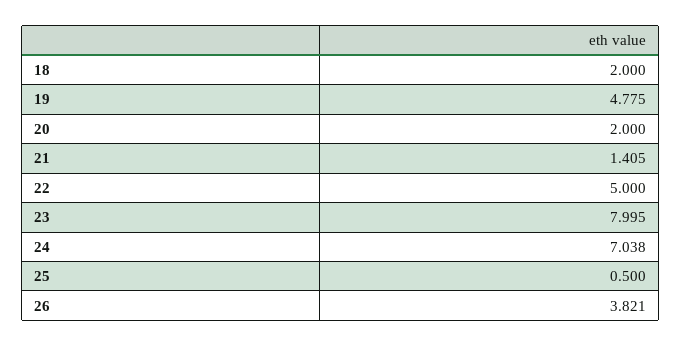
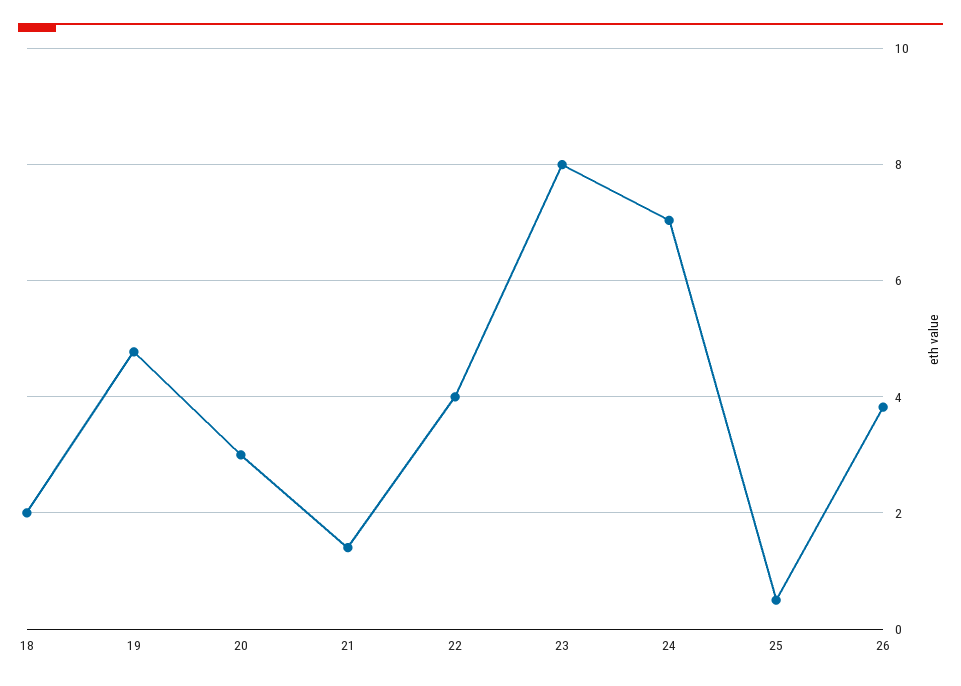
  {
    "18": 2,
    "19": 4.775,
-   "20": 2,
+   "20": 3,
    "21": 1.405,
-   "22": 5,
+   "22": 4,
    "23": 7.995,
    "24": 7.038,
    "25": 0.5,
    "26": 3.821
  }

